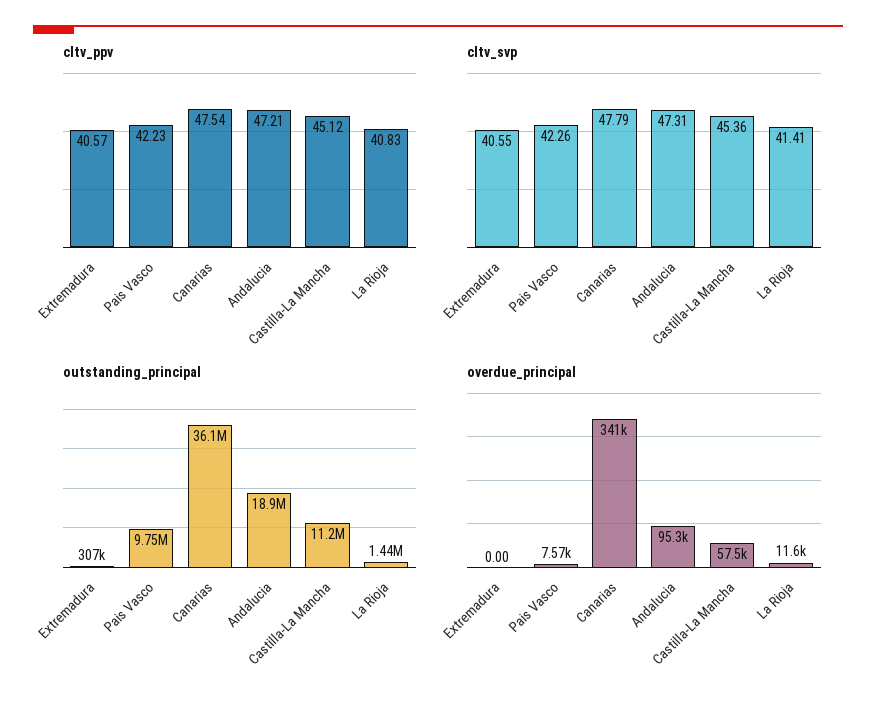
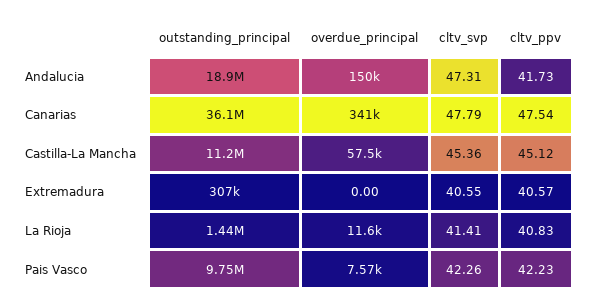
  {
    "cltv_ppv": {
      "Extremadura": 40.57,
      "Pais Vasco": 42.23,
      "Canarias": 47.54,
-     "Andalucia": 47.21,
+     "Andalucia": 41.73,
      "Castilla-La Mancha": 45.12,
      "La Rioja": 40.83
    },
    "cltv_svp": {
      "Extremadura": 40.55,
      "Pais Vasco": 42.26,
      "Canarias": 47.79,
      "Andalucia": 47.31,
      "Castilla-La Mancha": 45.36,
      "La Rioja": 41.41
    },
    "outstanding_principal": {
      "Extremadura": 307000,
      "Pais Vasco": 9750000,
      "Canarias": 36100000,
      "Andalucia": 18900000,
      "Castilla-La Mancha": 11200000,
      "La Rioja": 1440000
    },
    "overdue_principal": {
      "Extremadura": 0,
      "Pais Vasco": 7570,
      "Canarias": 341000,
-     "Andalucia": 95300,
+     "Andalucia": 150000,
      "Castilla-La Mancha": 57500,
      "La Rioja": 11600
    }
  }

